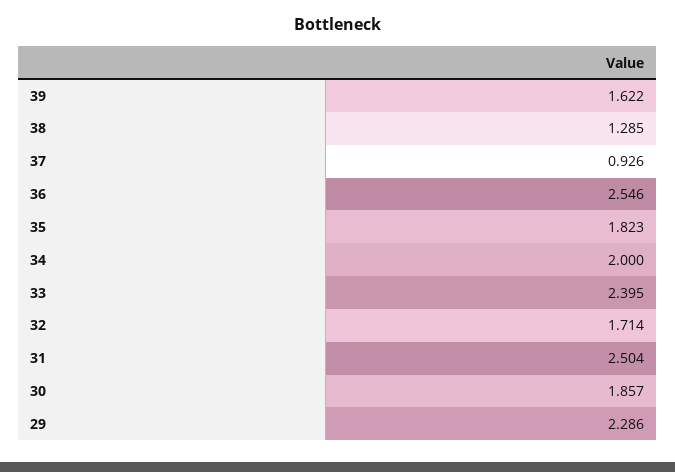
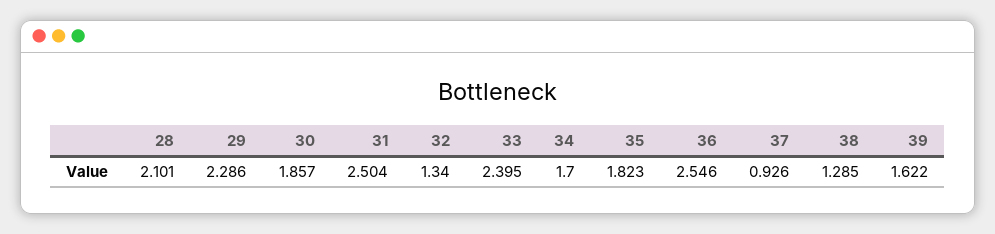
  {
    "39": 1.622,
    "38": 1.285,
    "37": 0.926,
    "36": 2.546,
    "35": 1.823,
-   "34": 2,
+   "34": 1.7,
    "33": 2.395,
-   "32": 1.714,
+   "32": 1.34,
    "31": 2.504,
    "30": 1.857,
-   "29": 2.286
+   "29": 2.286,
+   "28": 2.101
  }

